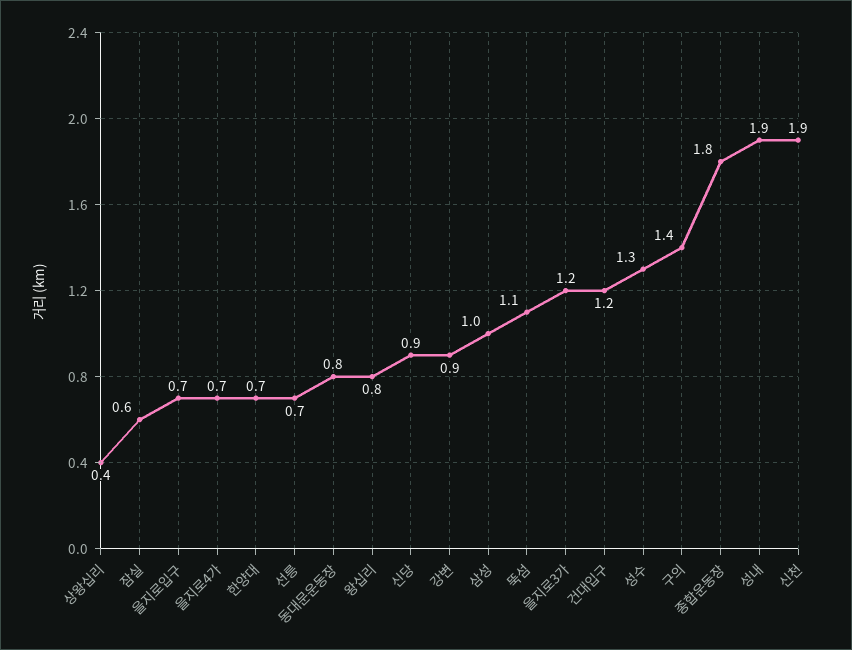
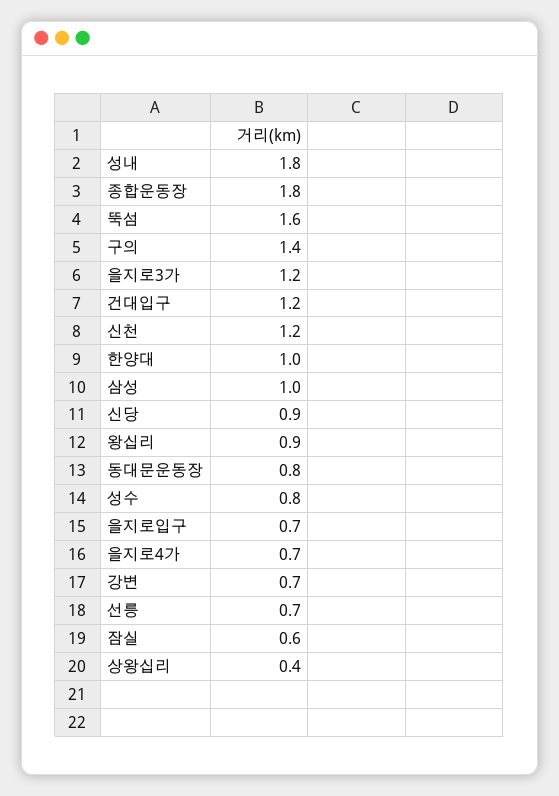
  {
    "상왕십리": 0.4,
    "잠실": 0.6,
    "을지로입구": 0.7,
    "을지로4가": 0.7,
-   "한양대": 0.7,
+   "한양대": 1,
    "선릉": 0.7,
    "동대문운동장": 0.8,
-   "왕십리": 0.8,
+   "왕십리": 0.9,
    "신당": 0.9,
-   "강변": 0.9,
+   "강변": 0.7,
    "삼성": 1,
-   "뚝섬": 1.1,
+   "뚝섬": 1.6,
    "을지로3가": 1.2,
    "건대입구": 1.2,
-   "성수": 1.3,
+   "성수": 0.8,
    "구의": 1.4,
    "종합운동장": 1.8,
-   "성내": 1.9,
+   "성내": 1.8,
-   "신천": 1.9
+   "신천": 1.2
  }

